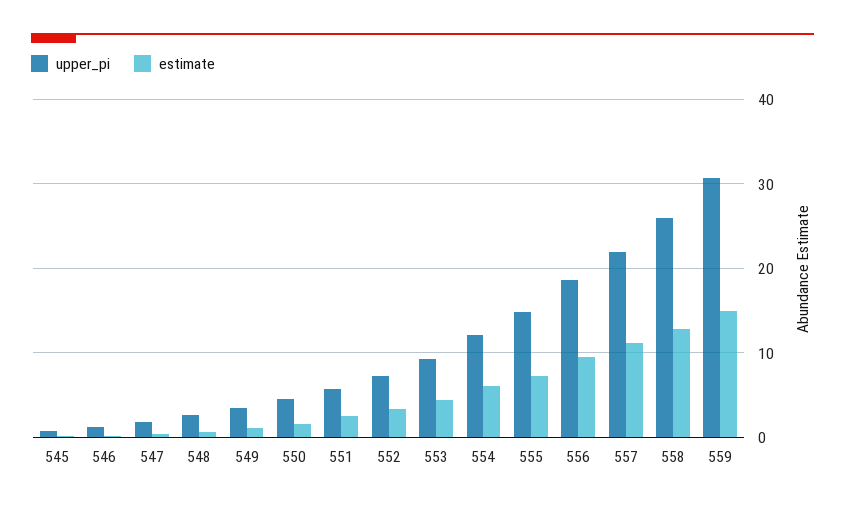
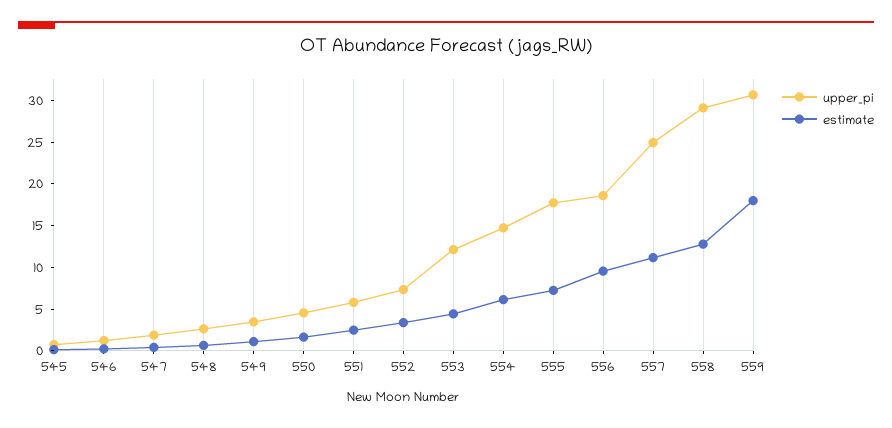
  {
    "upper_pi": {
      "545": 1,
      "546": 1,
      "547": 2,
      "548": 3,
      "549": 3,
      "550": 5,
      "551": 6,
      "552": 7,
-     "553": 9,
+     "553": 12,
-     "554": 12,
+     "554": 15,
-     "555": 15,
+     "555": 18,
      "556": 19,
-     "557": 22,
+     "557": 25,
-     "558": 26,
+     "558": 29,
      "559": 31
    },
    "estimate": {
      "545": 0,
      "546": 0,
      "547": 0,
      "548": 1,
      "549": 1,
      "550": 2,
      "551": 2,
      "552": 3,
      "553": 4,
      "554": 6,
      "555": 7,
      "556": 10,
      "557": 11,
      "558": 13,
-     "559": 15
+     "559": 18
    }
  }

